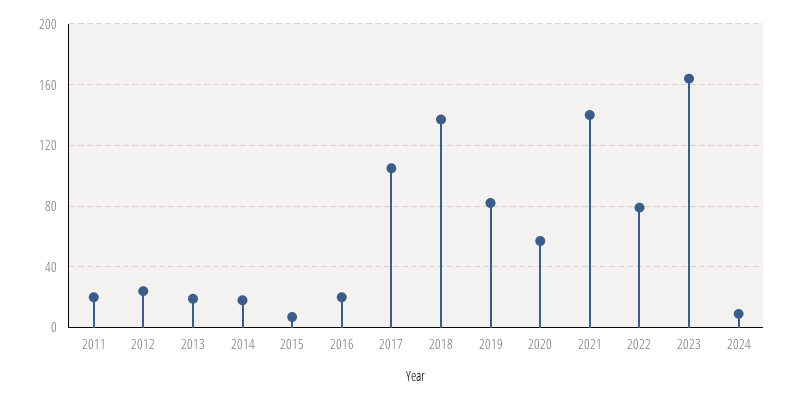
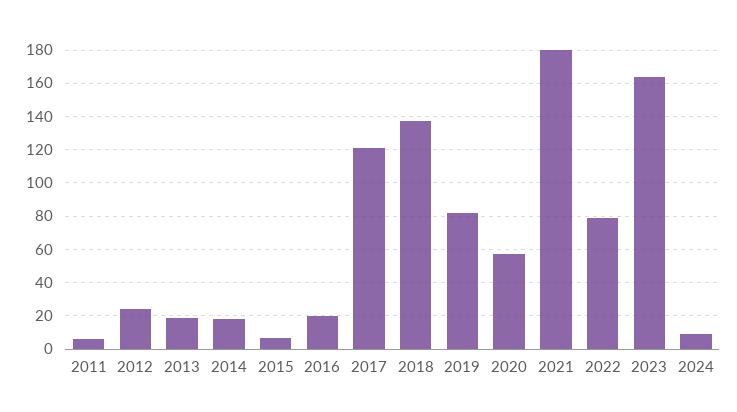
  {
-   "2011": 20,
+   "2011": 5,
    "2012": 25,
    "2013": 20,
    "2014": 20,
    "2015": 5,
    "2016": 20,
-   "2017": 105,
+   "2017": 120,
    "2018": 135,
    "2019": 80,
    "2020": 55,
-   "2021": 140,
+   "2021": 180,
    "2022": 80,
    "2023": 165,
    "2024": 10
  }

